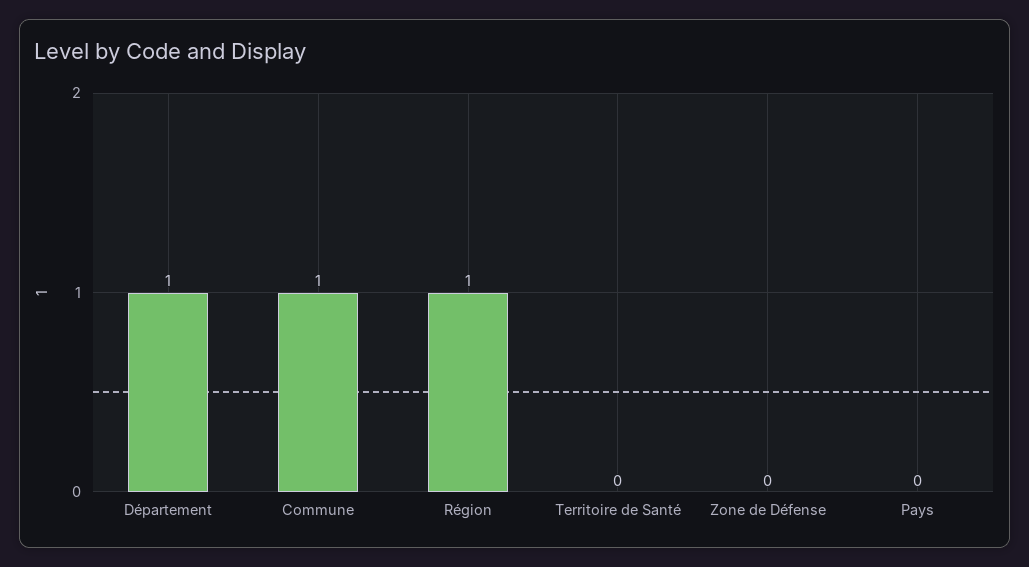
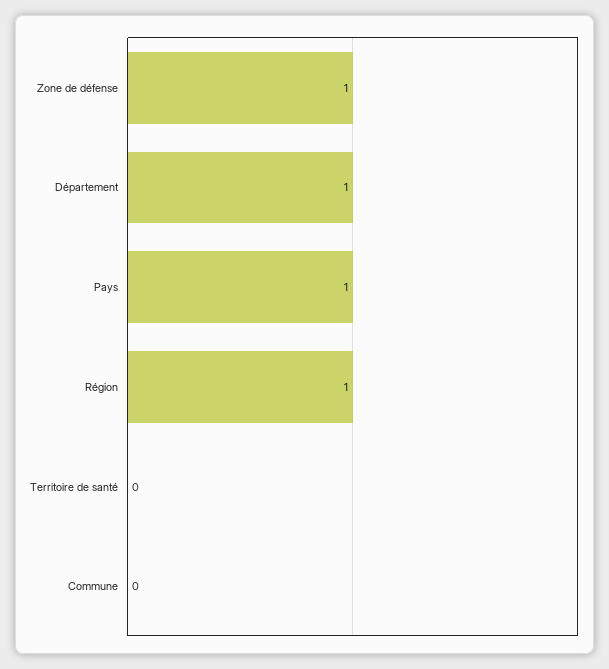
  {
    "Département": 1,
-   "Commune": 1,
+   "Commune": 0,
    "Région": 1,
    "Territoire de Santé": 0,
-   "Zone de Défense": 0,
+   "Zone de Défense": 1,
-   "Pays": 0
+   "Pays": 1
  }

